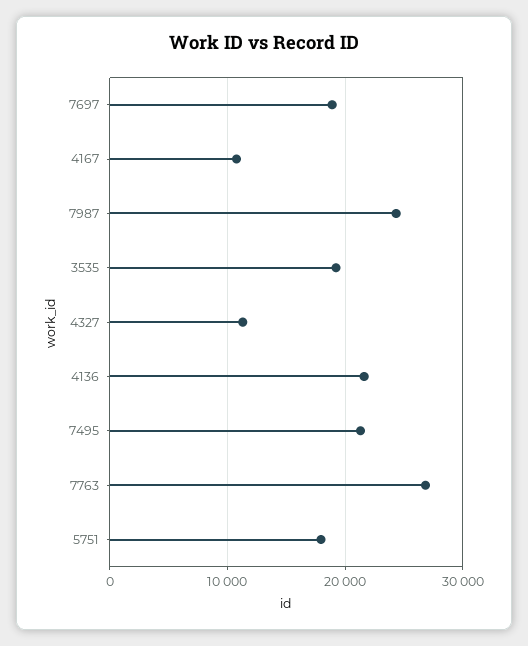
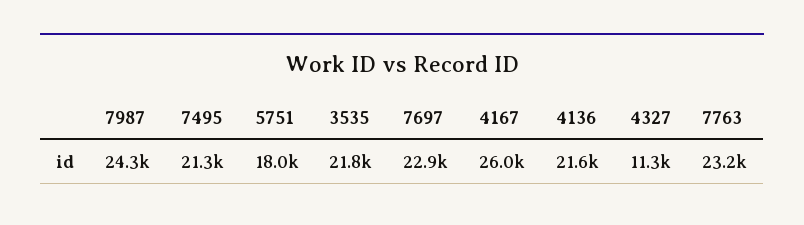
  {
-   "7697": 19000,
+   "7697": 22900,
-   "4167": 11000,
+   "4167": 26000,
    "7987": 24300,
-   "3535": 19000,
+   "3535": 21800,
    "4327": 11300,
    "4136": 21600,
    "7495": 21300,
-   "7763": 27000,
+   "7763": 23200,
    "5751": 18000
  }

